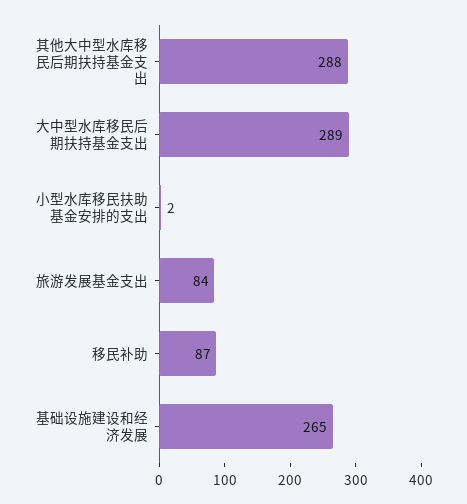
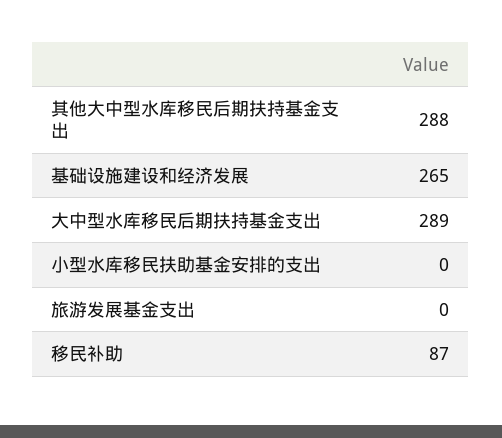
  {
    "其他大中型水库移民后期扶持基金支出": 288,
    "大中型水库移民后期扶持基金支出": 289,
-   "小型水库移民扶助基金安排的支出": 2,
+   "小型水库移民扶助基金安排的支出": 0,
-   "旅游发展基金支出": 84,
+   "旅游发展基金支出": 0,
    "移民补助": 87,
    "基础设施建设和经济发展": 265
  }

